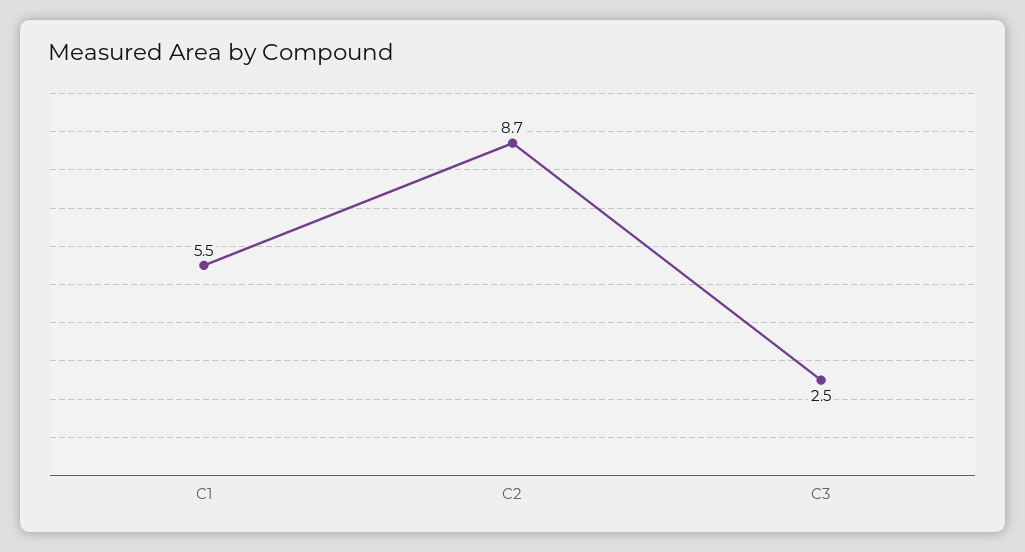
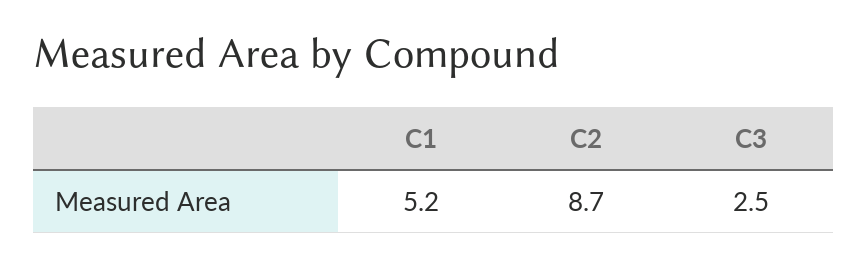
  {
-   "C1": 5.5,
+   "C1": 5.2,
    "C2": 8.7,
    "C3": 2.5
  }

